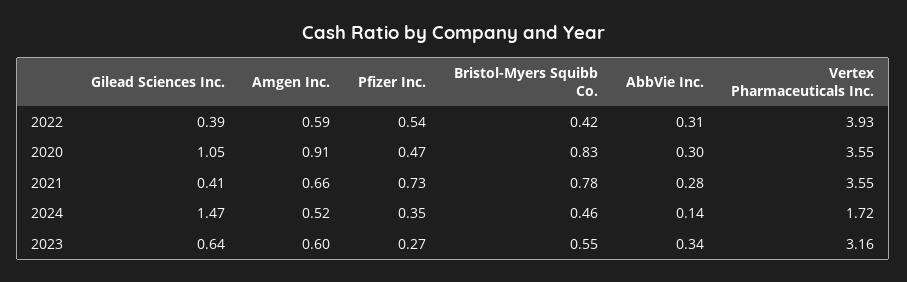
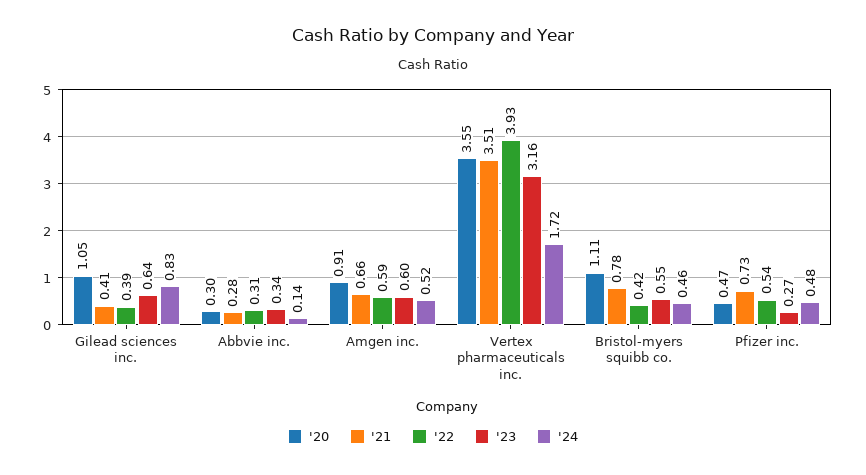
  {
    "2022": {
      "Gilead Sciences Inc.": 0.39,
      "Amgen Inc.": 0.59,
      "Pfizer Inc.": 0.54,
      "Bristol-Myers Squibb Co.": 0.42,
      "AbbVie Inc.": 0.31,
      "Vertex Pharmaceuticals Inc.": 3.93
    },
    "2020": {
      "Gilead Sciences Inc.": 1.05,
      "Amgen Inc.": 0.91,
      "Pfizer Inc.": 0.47,
-     "Bristol-Myers Squibb Co.": 0.83,
+     "Bristol-Myers Squibb Co.": 1.11,
      "AbbVie Inc.": 0.3,
      "Vertex Pharmaceuticals Inc.": 3.55
    },
    "2021": {
      "Gilead Sciences Inc.": 0.41,
      "Amgen Inc.": 0.66,
      "Pfizer Inc.": 0.73,
      "Bristol-Myers Squibb Co.": 0.78,
      "AbbVie Inc.": 0.28,
-     "Vertex Pharmaceuticals Inc.": 3.55
+     "Vertex Pharmaceuticals Inc.": 3.51
    },
    "2024": {
-     "Gilead Sciences Inc.": 1.47,
+     "Gilead Sciences Inc.": 0.83,
      "Amgen Inc.": 0.52,
-     "Pfizer Inc.": 0.35,
+     "Pfizer Inc.": 0.48,
      "Bristol-Myers Squibb Co.": 0.46,
      "AbbVie Inc.": 0.14,
      "Vertex Pharmaceuticals Inc.": 1.72
    },
    "2023": {
      "Gilead Sciences Inc.": 0.64,
      "Amgen Inc.": 0.6,
      "Pfizer Inc.": 0.27,
      "Bristol-Myers Squibb Co.": 0.55,
      "AbbVie Inc.": 0.34,
      "Vertex Pharmaceuticals Inc.": 3.16
    }
  }

